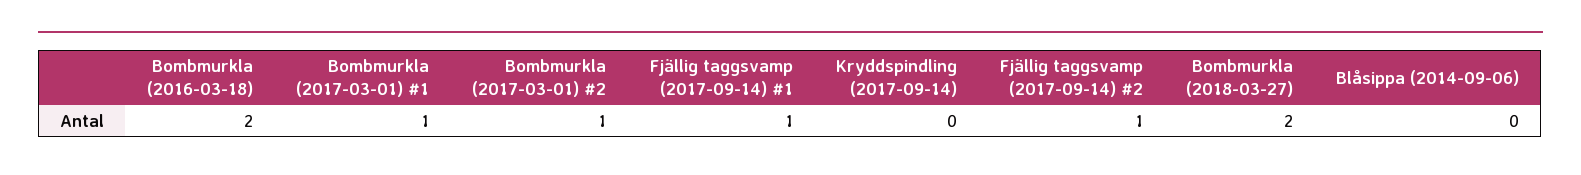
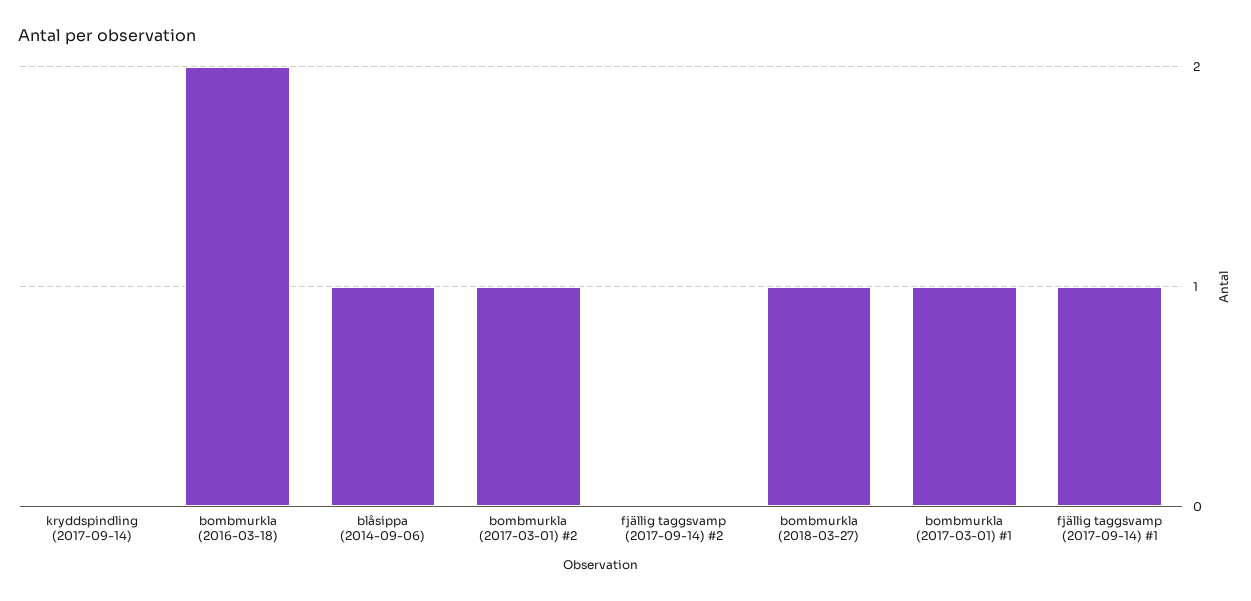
  {
    "Bombmurkla (2016-03-18)": 2,
    "Bombmurkla (2017-03-01) #1": 1,
    "Bombmurkla (2017-03-01) #2": 1,
    "Fjällig taggsvamp (2017-09-14) #1": 1,
    "Kryddspindling (2017-09-14)": 0,
-   "Fjällig taggsvamp (2017-09-14) #2": 1,
+   "Fjällig taggsvamp (2017-09-14) #2": 0,
-   "Bombmurkla (2018-03-27)": 2,
+   "Bombmurkla (2018-03-27)": 1,
-   "Blåsippa (2014-09-06)": 0
+   "Blåsippa (2014-09-06)": 1
  }

